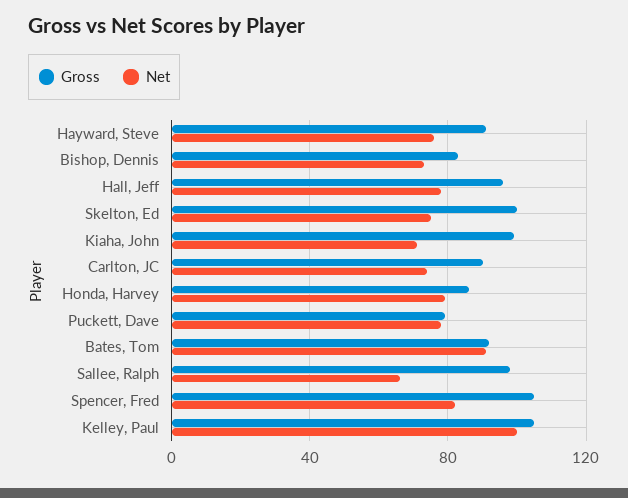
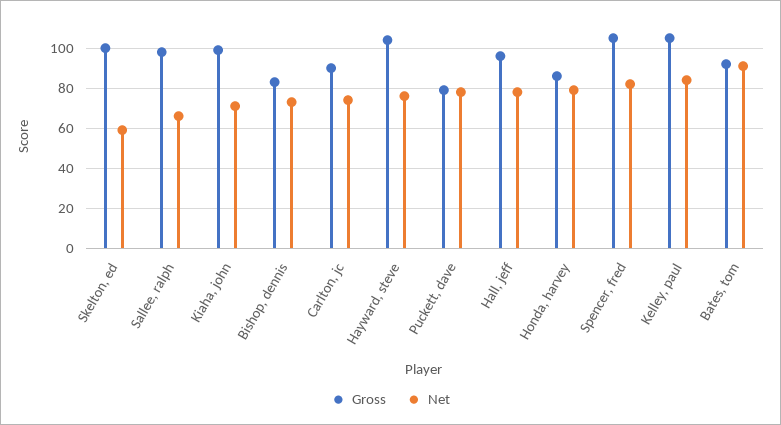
  {
    "Gross": {
-     "Hayward, Steve": 90,
+     "Hayward, Steve": 105,
      "Bishop, Dennis": 85,
      "Hall, Jeff": 95,
      "Skelton, Ed": 100,
      "Kiaha, John": 100,
      "Carlton, JC": 90,
      "Honda, Harvey": 85,
      "Puckett, Dave": 80,
      "Bates, Tom": 90,
      "Sallee, Ralph": 100,
      "Spencer, Fred": 105,
      "Kelley, Paul": 105
    },
    "Net": {
      "Hayward, Steve": 75,
      "Bishop, Dennis": 75,
      "Hall, Jeff": 80,
-     "Skelton, Ed": 75,
+     "Skelton, Ed": 60,
      "Kiaha, John": 70,
      "Carlton, JC": 75,
      "Honda, Harvey": 80,
      "Puckett, Dave": 80,
      "Bates, Tom": 90,
      "Sallee, Ralph": 65,
      "Spencer, Fred": 80,
-     "Kelley, Paul": 100
+     "Kelley, Paul": 85
    }
  }

